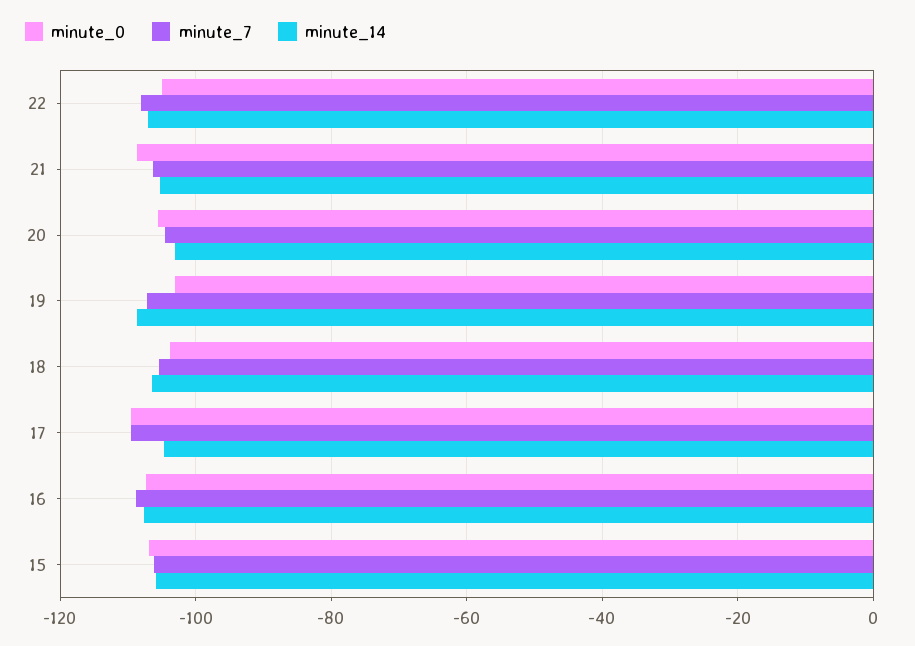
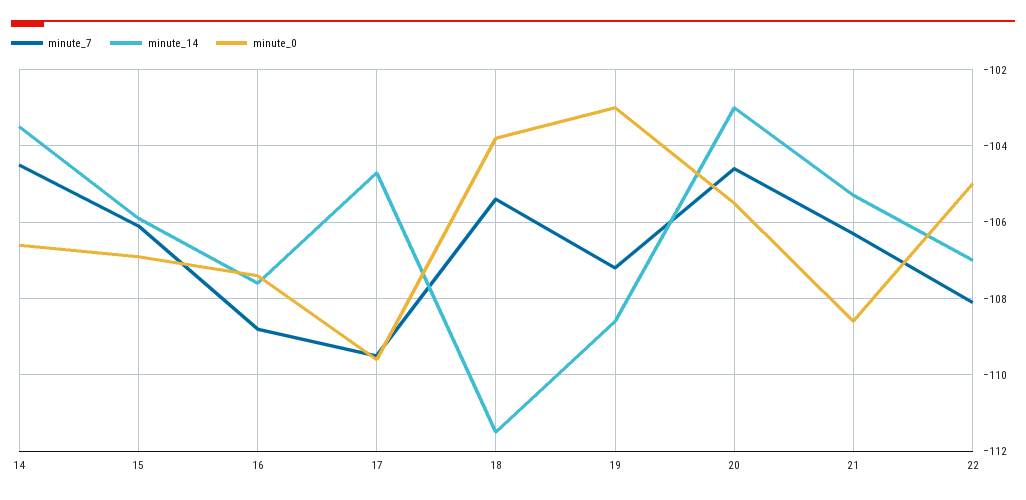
  {
    "minute_0": {
      "22": -105,
      "21": -108.5,
      "20": -105.5,
      "19": -103,
      "18": -104,
      "17": -109.5,
      "16": -107.5,
-     "15": -107
+     "15": -107,
+     "14": -106.5
    },
    "minute_7": {
      "22": -108,
      "21": -106.5,
      "20": -104.5,
      "19": -107,
      "18": -105.5,
      "17": -109.5,
      "16": -109,
-     "15": -106
+     "15": -106,
+     "14": -104.5
    },
    "minute_14": {
      "22": -107,
      "21": -105.5,
      "20": -103,
      "19": -108.5,
-     "18": -106,
+     "18": -111.5,
      "17": -104.5,
      "16": -107.5,
-     "15": -106
+     "15": -106,
+     "14": -103.5
    }
  }

